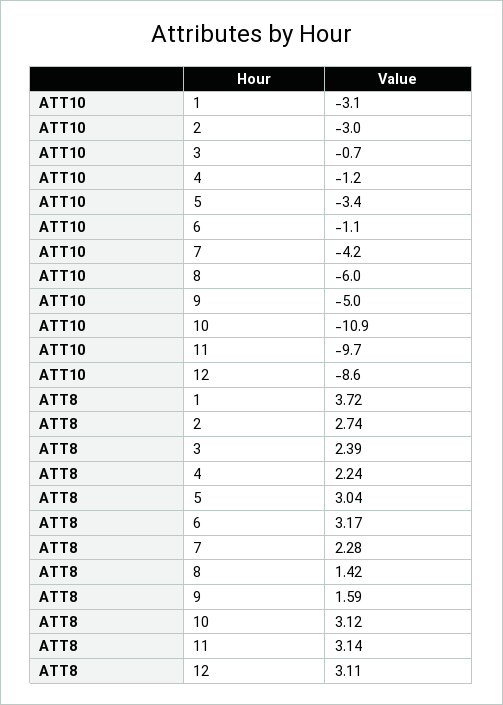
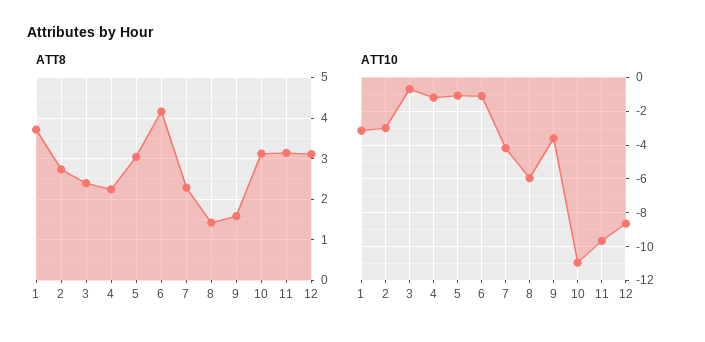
  {
    "ATT10": {
      "1": -3.1,
      "2": -3,
      "3": -0.7,
      "4": -1.2,
-     "5": -3.4,
+     "5": -1,
      "6": -1.1,
      "7": -4.2,
      "8": -6,
-     "9": -5,
+     "9": -3.5,
      "10": -10.9,
      "11": -9.7,
      "12": -8.6
    },
    "ATT8": {
      "1": 3.72,
      "2": 2.74,
      "3": 2.39,
      "4": 2.24,
      "5": 3.04,
-     "6": 3.17,
+     "6": 4.2,
      "7": 2.28,
      "8": 1.42,
      "9": 1.59,
      "10": 3.12,
      "11": 3.14,
      "12": 3.11
    }
  }

